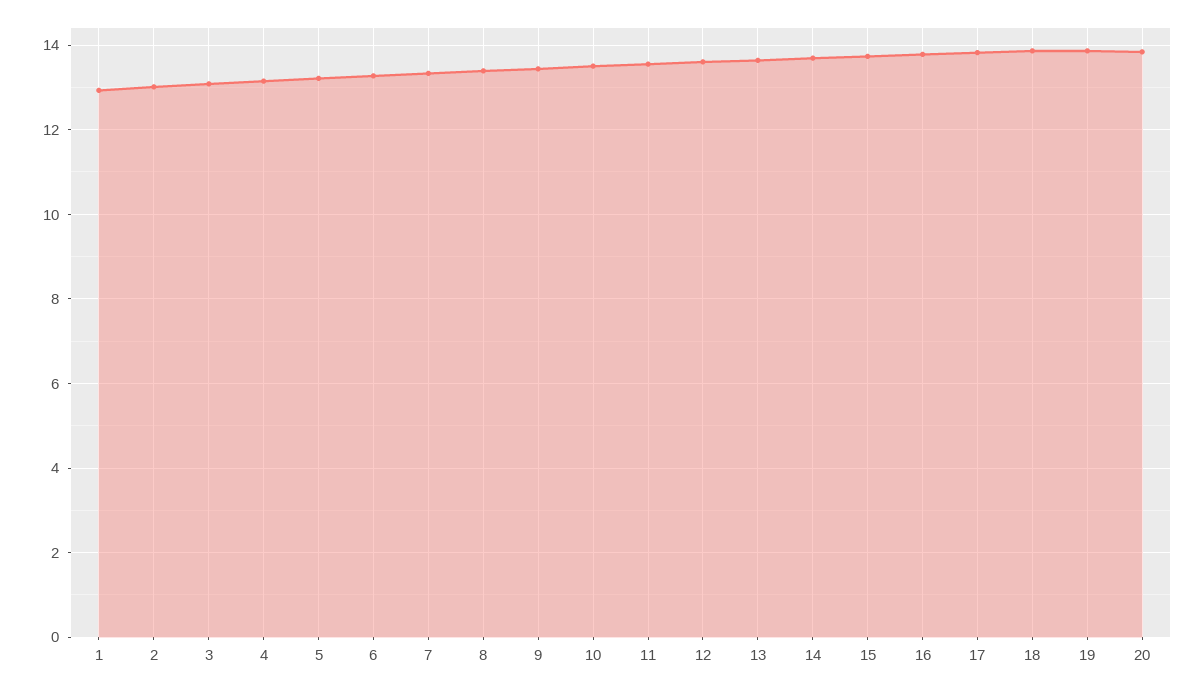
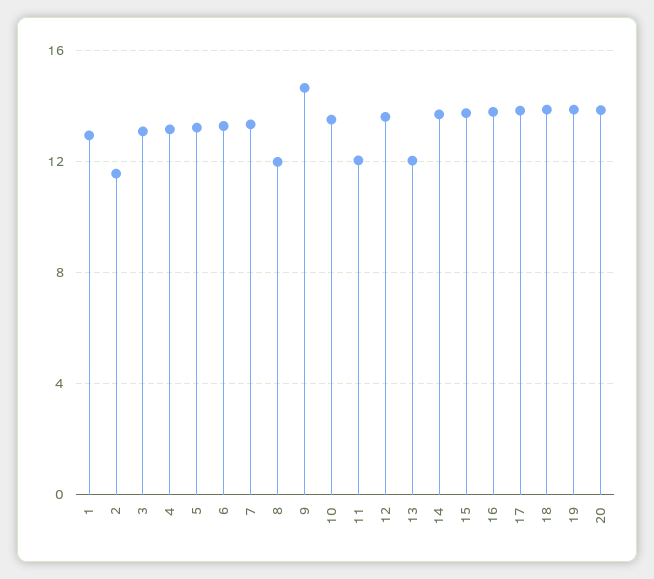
  {
    "1": 13,
-   "2": 13,
+   "2": 11.5,
    "3": 13,
    "4": 13.2,
    "5": 13.2,
    "6": 13.2,
    "7": 13.4,
-   "8": 13.4,
+   "8": 12,
-   "9": 13.4,
+   "9": 14.5,
    "10": 13.6,
-   "11": 13.6,
+   "11": 12,
    "12": 13.6,
-   "13": 13.6,
+   "13": 12,
    "14": 13.6,
    "15": 13.8,
    "16": 13.8,
    "17": 13.8,
    "18": 13.8,
    "19": 13.8,
    "20": 13.8
  }

